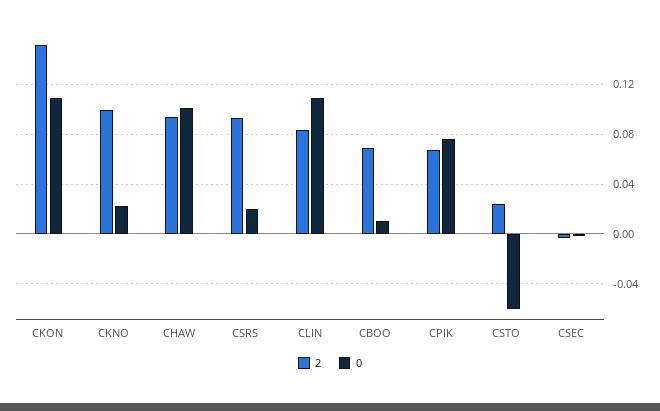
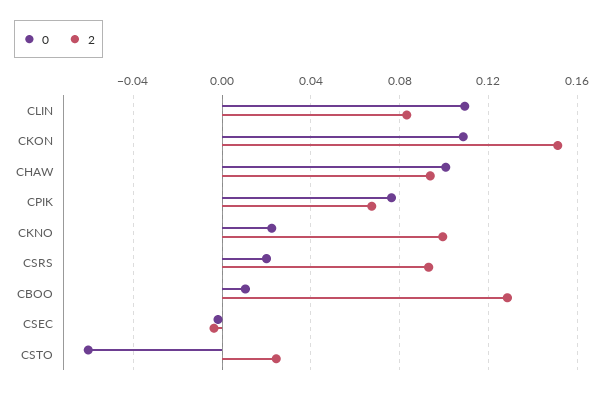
  {
    "2": {
      "CKON": 0.15,
      "CKNO": 0.1,
      "CHAW": 0.095,
      "CSRS": 0.095,
      "CLIN": 0.085,
-     "CBOO": 0.07,
+     "CBOO": 0.13,
      "CPIK": 0.07,
      "CSTO": 0.025,
      "CSEC": -0.005
    },
    "0": {
      "CKON": 0.11,
      "CKNO": 0.02,
      "CHAW": 0.1,
      "CSRS": 0.02,
      "CLIN": 0.11,
      "CBOO": 0.01,
      "CPIK": 0.075,
      "CSTO": -0.06,
      "CSEC": 0
    }
  }

